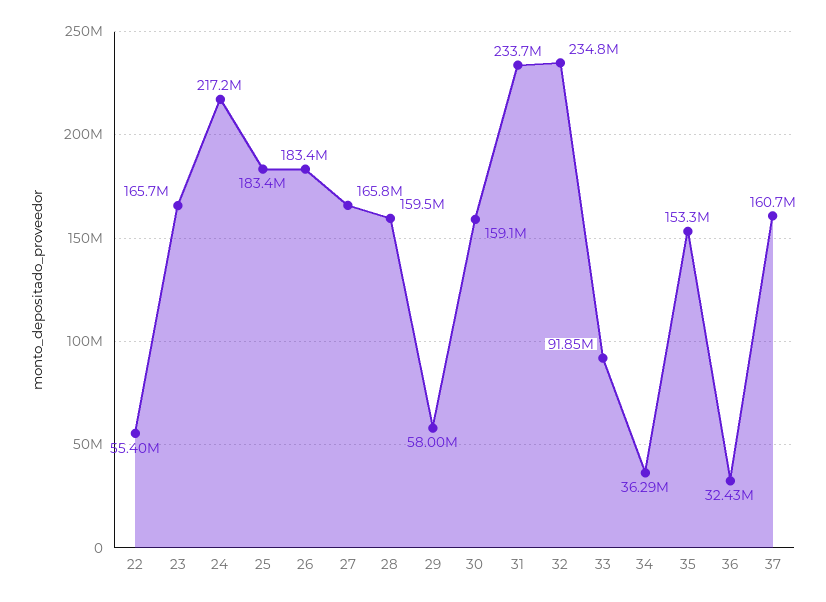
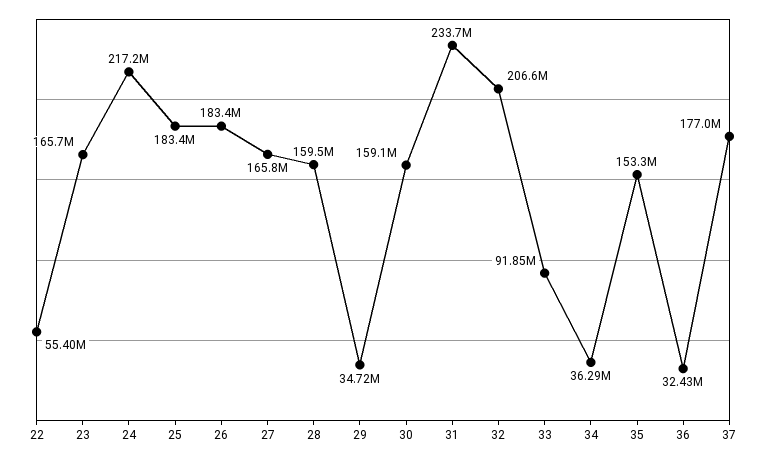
  {
    "22": 55400000,
    "23": 165700000,
    "24": 217200000,
    "25": 183400000,
    "26": 183400000,
    "27": 165800000,
    "28": 159500000,
-   "29": 58000000,
+   "29": 34720000,
    "30": 159100000,
    "31": 233700000,
-   "32": 234800000,
+   "32": 206600000,
    "33": 91850000,
    "34": 36290000,
    "35": 153300000,
    "36": 32430000,
-   "37": 160700000
+   "37": 177000000
  }

